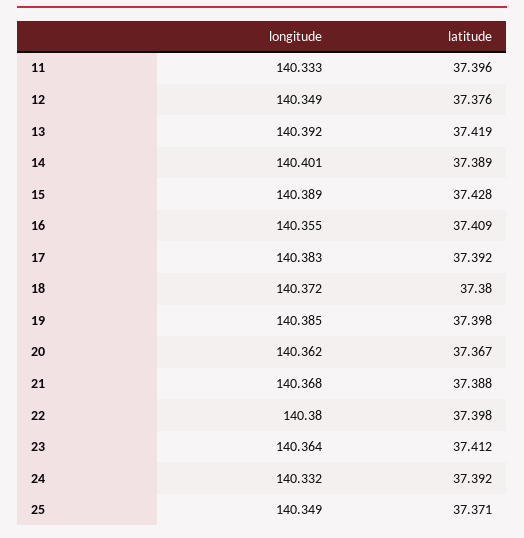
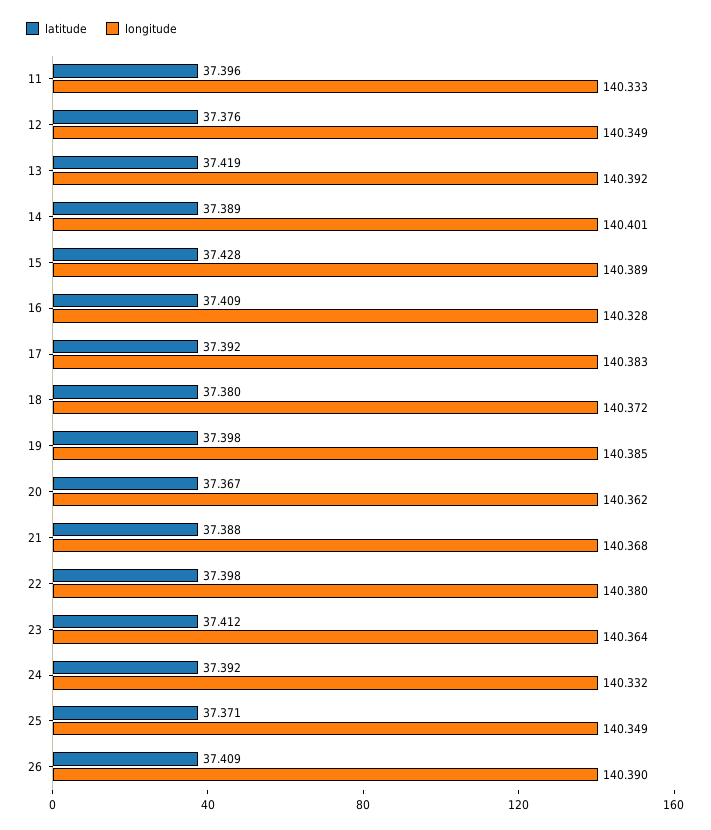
  {
    "longitude": {
      "11": 140.333,
      "12": 140.349,
      "13": 140.392,
      "14": 140.401,
      "15": 140.389,
-     "16": 140.355,
+     "16": 140.328,
      "17": 140.383,
      "18": 140.372,
      "19": 140.385,
      "20": 140.362,
      "21": 140.368,
      "22": 140.38,
      "23": 140.364,
      "24": 140.332,
-     "25": 140.349
+     "25": 140.349,
+     "26": 140.39
    },
    "latitude": {
      "11": 37.396,
      "12": 37.376,
      "13": 37.419,
      "14": 37.389,
      "15": 37.428,
      "16": 37.409,
      "17": 37.392,
      "18": 37.38,
      "19": 37.398,
      "20": 37.367,
      "21": 37.388,
      "22": 37.398,
      "23": 37.412,
      "24": 37.392,
-     "25": 37.371
+     "25": 37.371,
+     "26": 37.409
    }
  }

